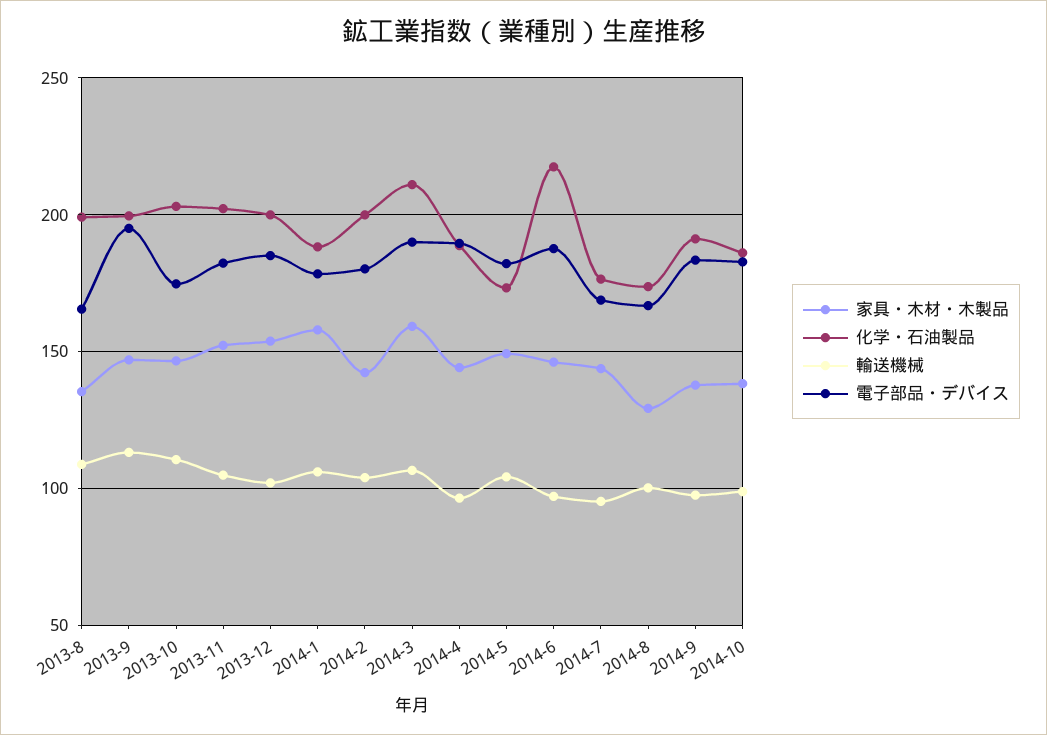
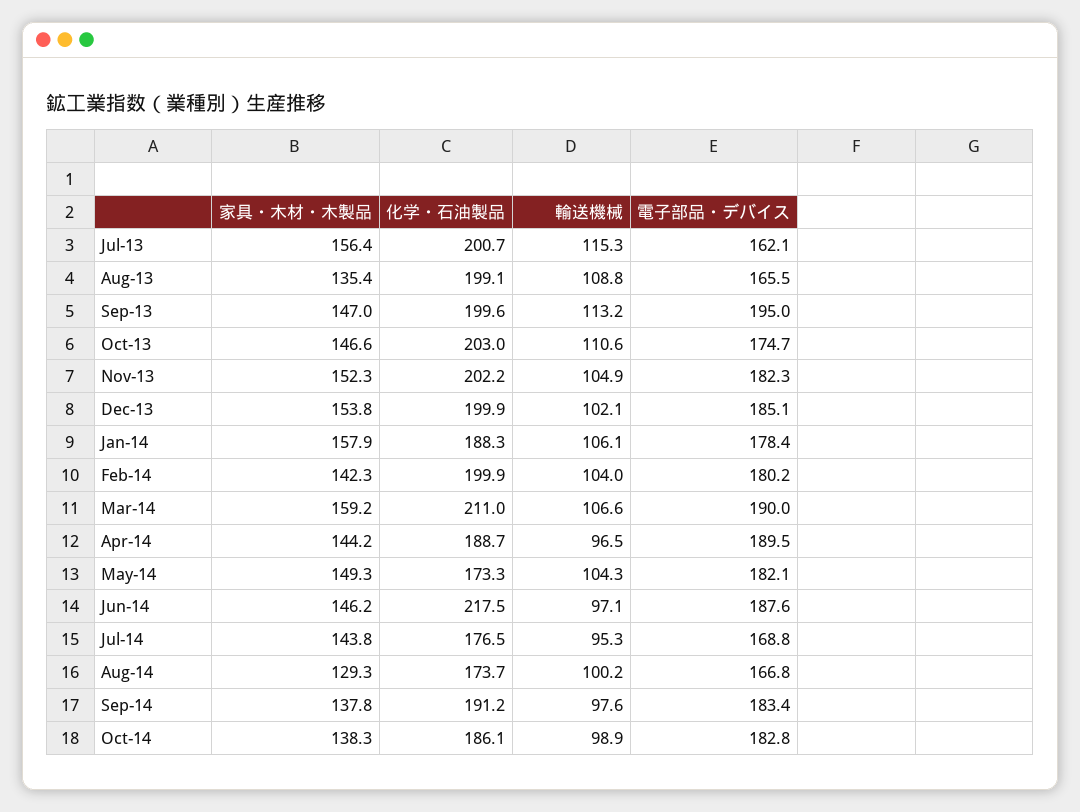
  {
    "家具・木材・木製品": {
      "2013-8": 135.4,
      "2013-9": 147,
      "2013-10": 146.6,
      "2013-11": 152.3,
      "2013-12": 153.8,
      "2014-1": 157.9,
      "2014-2": 142.3,
      "2014-3": 159.2,
      "2014-4": 144.2,
      "2014-5": 149.3,
      "2014-6": 146.2,
      "2014-7": 143.8,
      "2014-8": 129.3,
      "2014-9": 137.8,
-     "2014-10": 138.3
+     "2014-10": 138.3,
+     "Jul-13": 156.4
    },
    "化学・石油製品": {
      "2013-8": 199.1,
      "2013-9": 199.6,
      "2013-10": 203,
      "2013-11": 202.2,
      "2013-12": 199.9,
      "2014-1": 188.3,
      "2014-2": 199.9,
      "2014-3": 211,
      "2014-4": 188.7,
      "2014-5": 173.3,
      "2014-6": 217.5,
      "2014-7": 176.5,
      "2014-8": 173.7,
      "2014-9": 191.2,
-     "2014-10": 186.1
+     "2014-10": 186.1,
+     "Jul-13": 200.7
    },
    "輸送機械": {
      "2013-8": 108.8,
      "2013-9": 113.2,
      "2013-10": 110.6,
      "2013-11": 104.9,
      "2013-12": 102.1,
      "2014-1": 106.1,
      "2014-2": 104,
      "2014-3": 106.6,
      "2014-4": 96.5,
      "2014-5": 104.3,
      "2014-6": 97.1,
      "2014-7": 95.3,
      "2014-8": 100.2,
      "2014-9": 97.6,
-     "2014-10": 98.9
+     "2014-10": 98.9,
+     "Jul-13": 115.3
    },
    "電子部品・デバイス": {
      "2013-8": 165.5,
      "2013-9": 195,
      "2013-10": 174.7,
      "2013-11": 182.3,
      "2013-12": 185.1,
      "2014-1": 178.4,
      "2014-2": 180.2,
      "2014-3": 190,
      "2014-4": 189.5,
      "2014-5": 182.1,
      "2014-6": 187.6,
      "2014-7": 168.8,
      "2014-8": 166.8,
      "2014-9": 183.4,
-     "2014-10": 182.8
+     "2014-10": 182.8,
+     "Jul-13": 162.1
    }
  }

